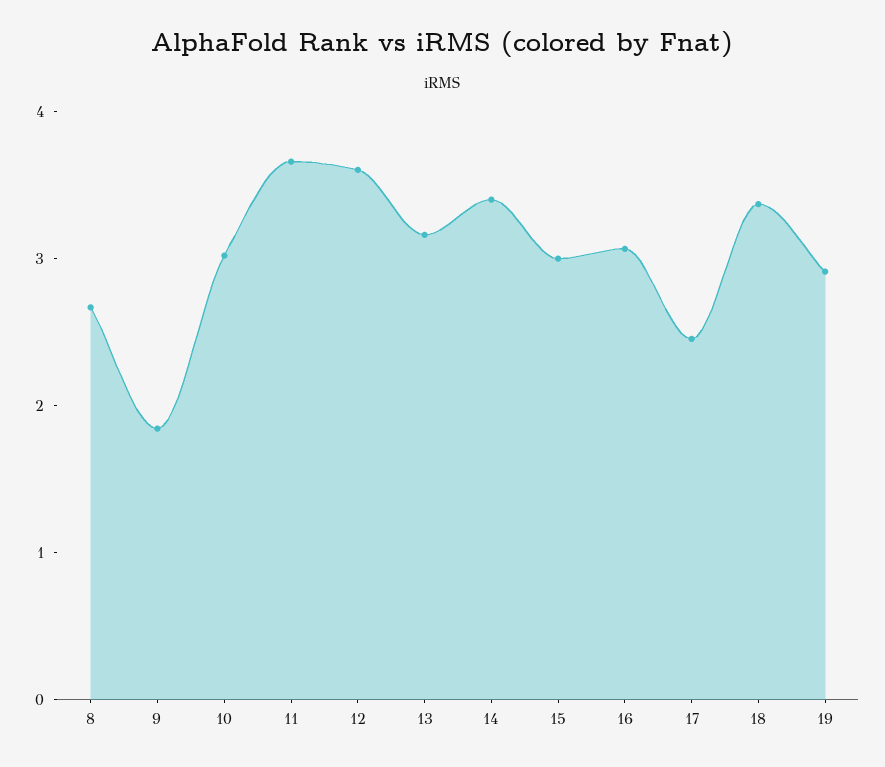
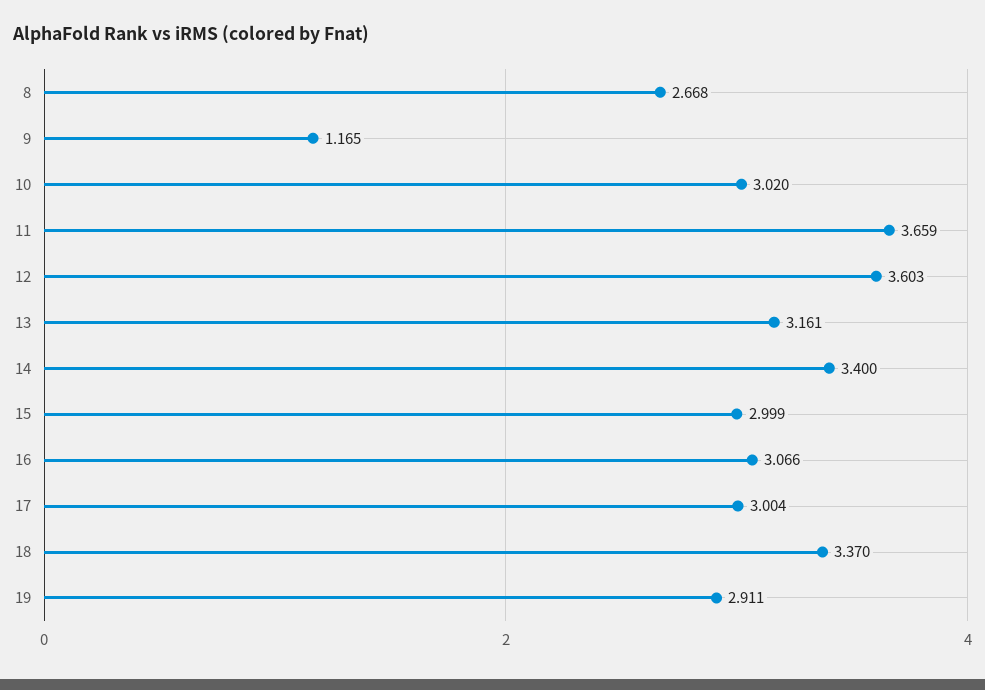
  {
    "8": 2.668,
-   "9": 1.8,
+   "9": 1.165,
    "10": 3.02,
    "11": 3.659,
    "12": 3.603,
    "13": 3.161,
    "14": 3.4,
    "15": 2.999,
    "16": 3.066,
-   "17": 2.4,
+   "17": 3.004,
    "18": 3.37,
    "19": 2.911
  }

